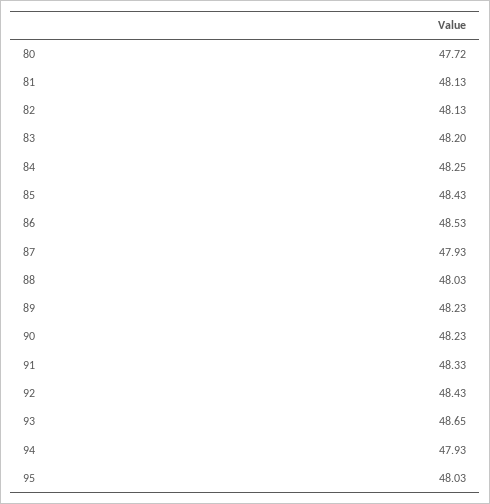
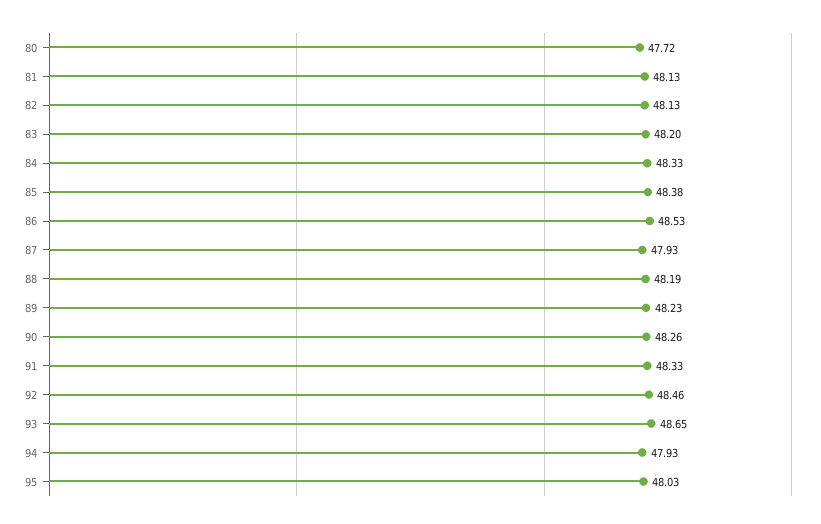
  {
    "80": 47.72,
    "81": 48.13,
    "82": 48.13,
    "83": 48.2,
-   "84": 48.25,
+   "84": 48.33,
-   "85": 48.43,
+   "85": 48.38,
    "86": 48.53,
    "87": 47.93,
-   "88": 48.03,
+   "88": 48.19,
    "89": 48.23,
-   "90": 48.23,
+   "90": 48.26,
    "91": 48.33,
-   "92": 48.43,
+   "92": 48.46,
    "93": 48.65,
    "94": 47.93,
    "95": 48.03
  }

